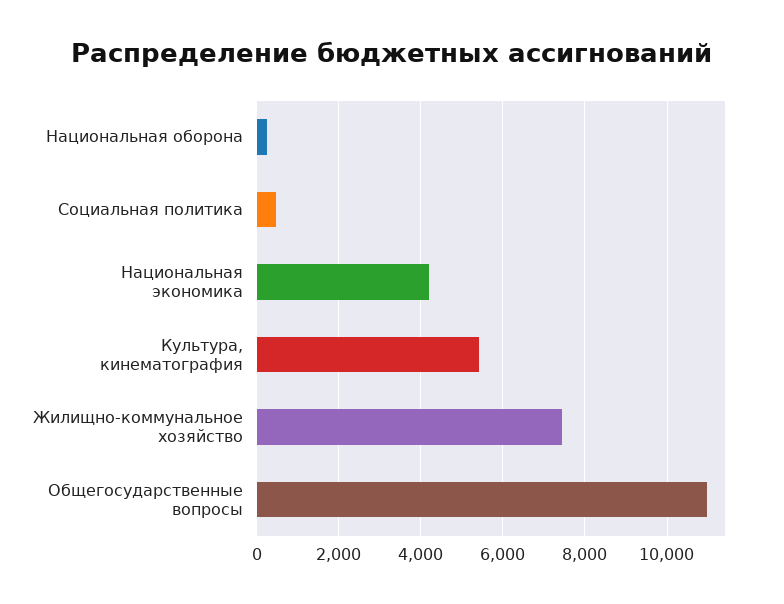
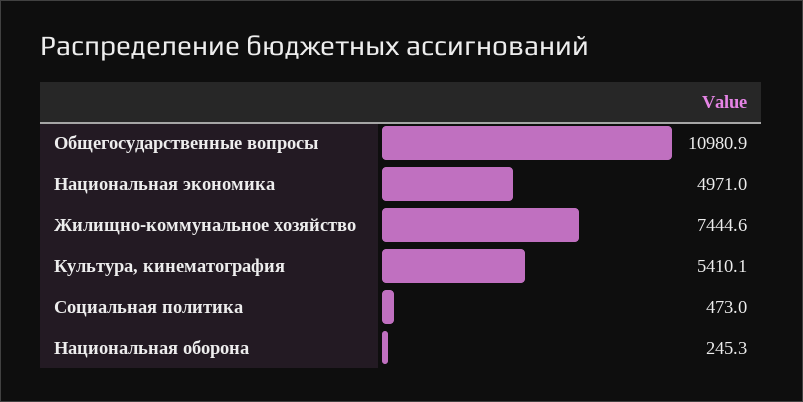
  {
    "Национальная оборона": 245.3,
    "Социальная политика": 473,
-   "Национальная экономика": 4200,
+   "Национальная экономика": 4971,
    "Культура, кинематография": 5410.1,
    "Жилищно-коммунальное хозяйство": 7444.6,
    "Общегосударственные вопросы": 10980.9
  }

